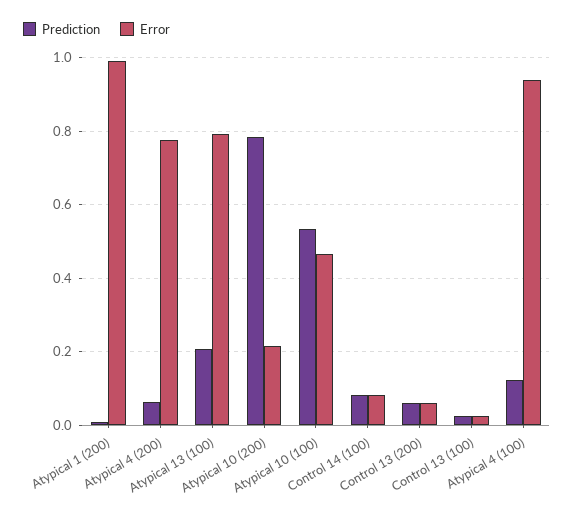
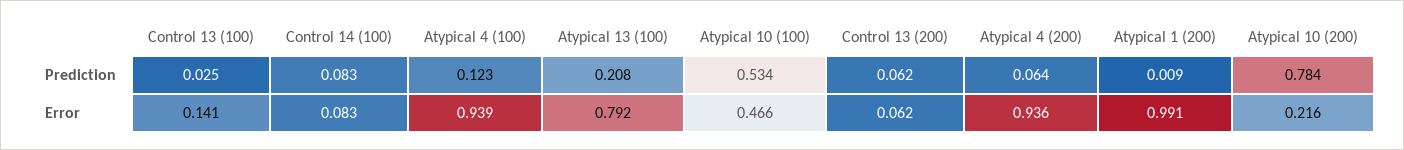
  {
    "Prediction": {
      "Atypical 1 (200)": 0.009,
      "Atypical 4 (200)": 0.064,
      "Atypical 13 (100)": 0.208,
      "Atypical 10 (200)": 0.784,
      "Atypical 10 (100)": 0.534,
      "Control 14 (100)": 0.083,
      "Control 13 (200)": 0.062,
      "Control 13 (100)": 0.025,
      "Atypical 4 (100)": 0.123
    },
    "Error": {
      "Atypical 1 (200)": 0.991,
-     "Atypical 4 (200)": 0.78,
+     "Atypical 4 (200)": 0.936,
      "Atypical 13 (100)": 0.792,
      "Atypical 10 (200)": 0.216,
      "Atypical 10 (100)": 0.466,
      "Control 14 (100)": 0.083,
      "Control 13 (200)": 0.062,
-     "Control 13 (100)": 0.02,
+     "Control 13 (100)": 0.141,
      "Atypical 4 (100)": 0.939
    }
  }

